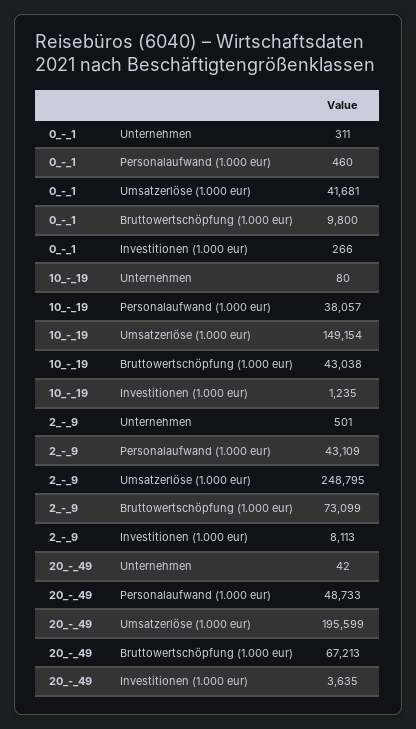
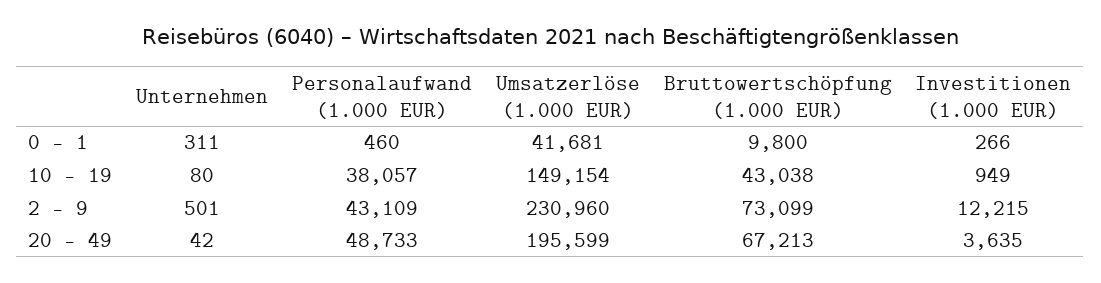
  {
    "0_-_1": {
      "Unternehmen": 311,
      "Personalaufwand (1.000 eur)": 460,
      "Umsatzerlöse (1.000 eur)": 41681,
      "Bruttowertschöpfung (1.000 eur)": 9800,
      "Investitionen (1.000 eur)": 266
    },
    "10_-_19": {
      "Unternehmen": 80,
      "Personalaufwand (1.000 eur)": 38057,
      "Umsatzerlöse (1.000 eur)": 149154,
      "Bruttowertschöpfung (1.000 eur)": 43038,
-     "Investitionen (1.000 eur)": 1235
+     "Investitionen (1.000 eur)": 949
    },
    "2_-_9": {
      "Unternehmen": 501,
      "Personalaufwand (1.000 eur)": 43109,
-     "Umsatzerlöse (1.000 eur)": 248795,
+     "Umsatzerlöse (1.000 eur)": 230960,
      "Bruttowertschöpfung (1.000 eur)": 73099,
-     "Investitionen (1.000 eur)": 8113
+     "Investitionen (1.000 eur)": 12215
    },
    "20_-_49": {
      "Unternehmen": 42,
      "Personalaufwand (1.000 eur)": 48733,
      "Umsatzerlöse (1.000 eur)": 195599,
      "Bruttowertschöpfung (1.000 eur)": 67213,
      "Investitionen (1.000 eur)": 3635
    }
  }

